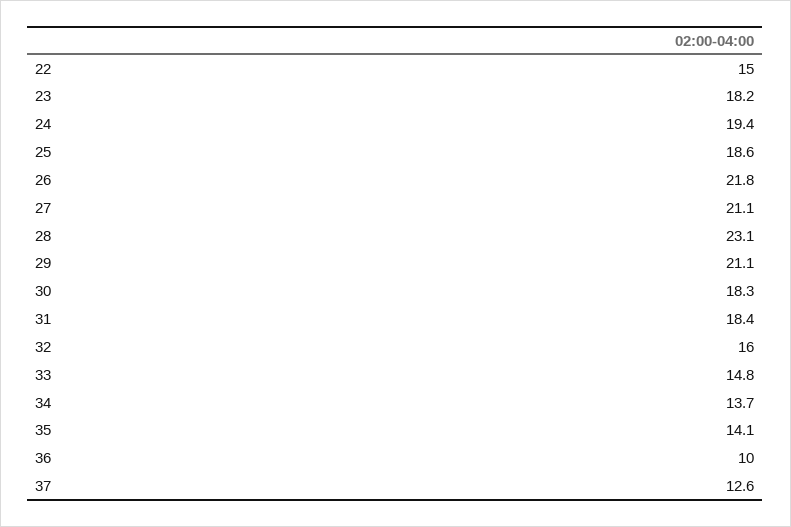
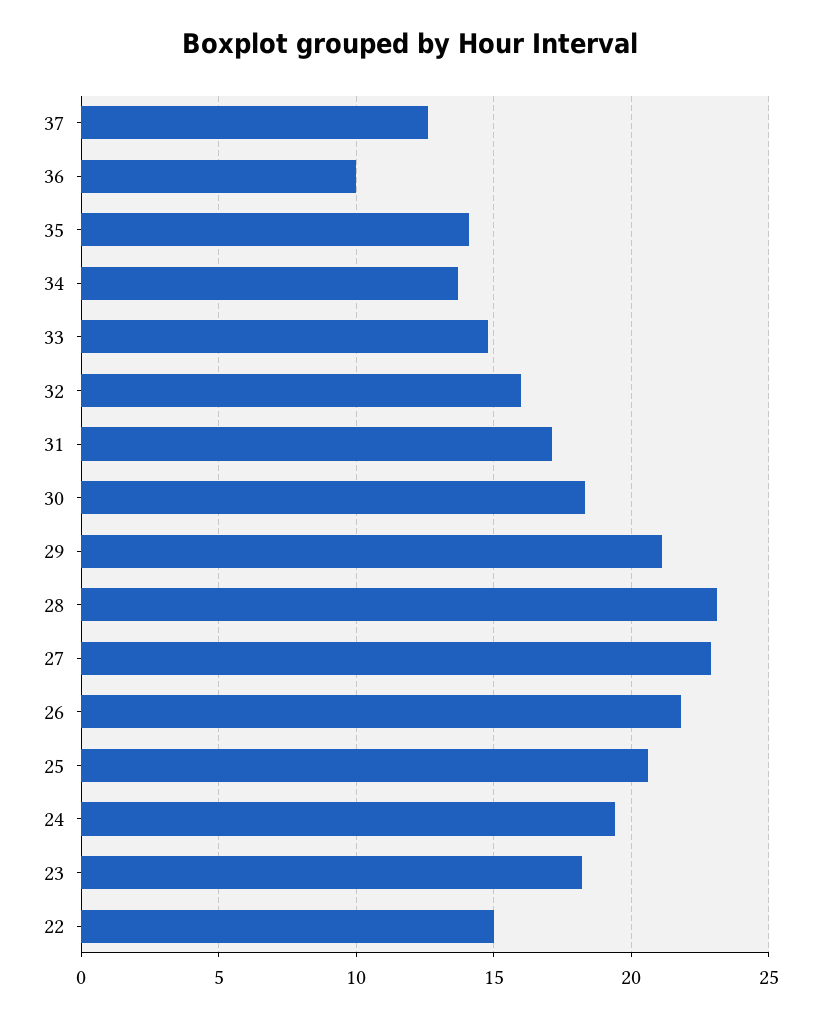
  {
    "22": 15,
    "23": 18.2,
    "24": 19.4,
-   "25": 18.6,
+   "25": 20.5,
    "26": 21.8,
-   "27": 21.1,
+   "27": 23,
    "28": 23.1,
    "29": 21.1,
    "30": 18.3,
-   "31": 18.4,
+   "31": 17,
    "32": 16,
    "33": 14.8,
    "34": 13.7,
    "35": 14.1,
    "36": 10,
    "37": 12.6
  }

